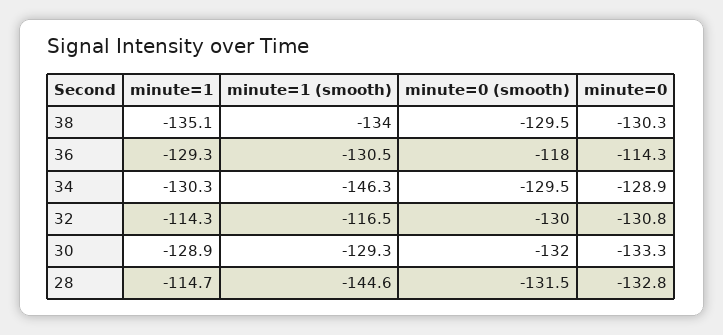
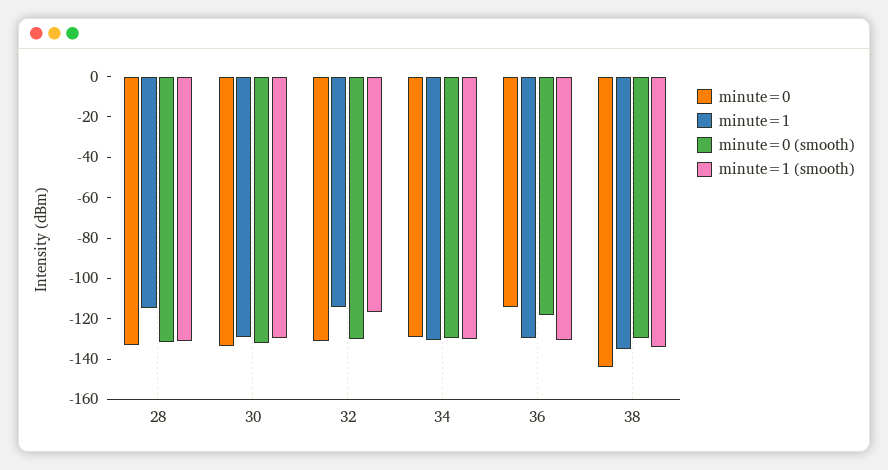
  {
    "minute=1": {
      "38": -135.1,
      "36": -129.3,
      "34": -130.3,
      "32": -114.3,
      "30": -128.9,
      "28": -114.7
    },
    "minute=1 (smooth)": {
      "38": -134,
      "36": -130.5,
-     "34": -146.3,
+     "34": -130,
      "32": -116.5,
      "30": -129.3,
-     "28": -144.6
+     "28": -130
    },
    "minute=0 (smooth)": {
      "38": -129.5,
      "36": -118,
      "34": -129.5,
      "32": -130,
      "30": -132,
      "28": -131.5
    },
    "minute=0": {
-     "38": -130.3,
+     "38": -145,
      "36": -114.3,
      "34": -128.9,
      "32": -130.8,
      "30": -133.3,
      "28": -132.8
    }
  }

